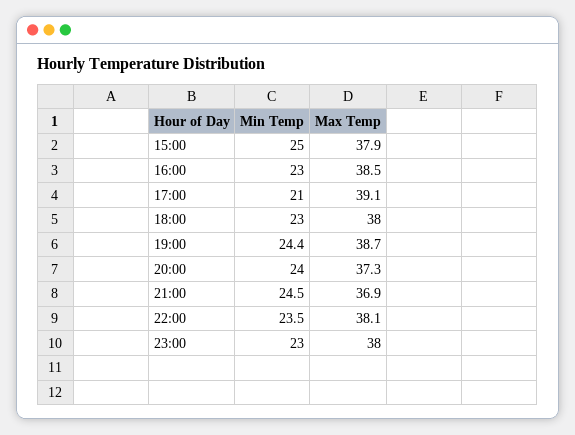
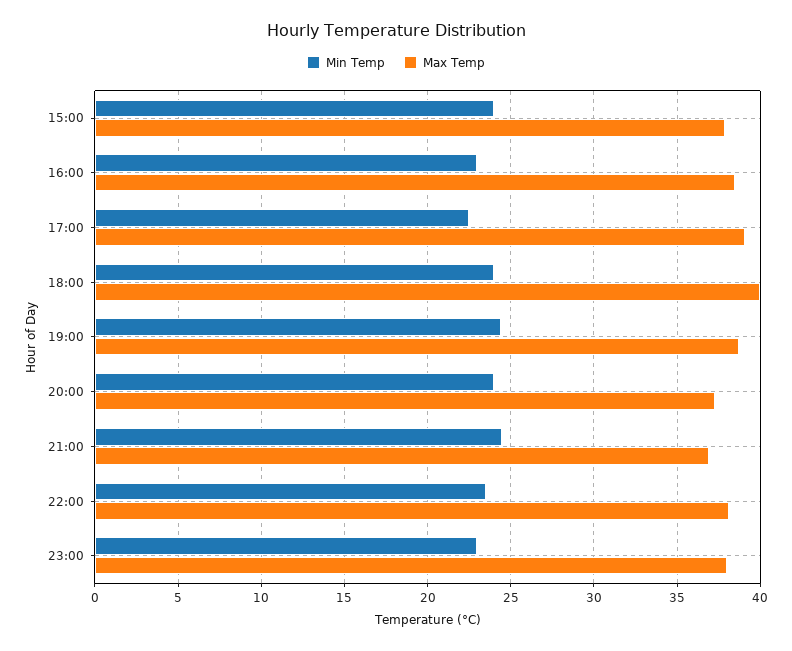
  {
    "Min Temp": {
-     "15:00": 25,
+     "15:00": 24,
      "16:00": 23,
-     "17:00": 21,
+     "17:00": 22.5,
-     "18:00": 23,
+     "18:00": 24,
      "19:00": 24.4,
      "20:00": 24,
      "21:00": 24.5,
      "22:00": 23.5,
      "23:00": 23
    },
    "Max Temp": {
      "15:00": 37.9,
      "16:00": 38.5,
      "17:00": 39.1,
-     "18:00": 38,
+     "18:00": 40,
      "19:00": 38.7,
      "20:00": 37.3,
      "21:00": 36.9,
      "22:00": 38.1,
      "23:00": 38
    }
  }

